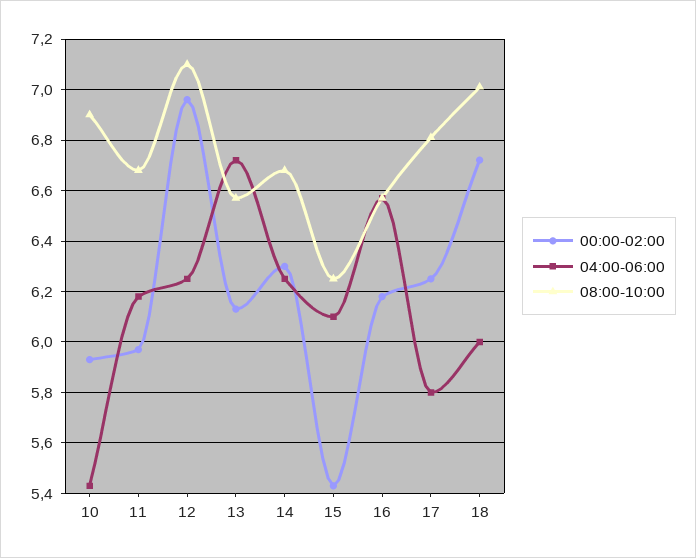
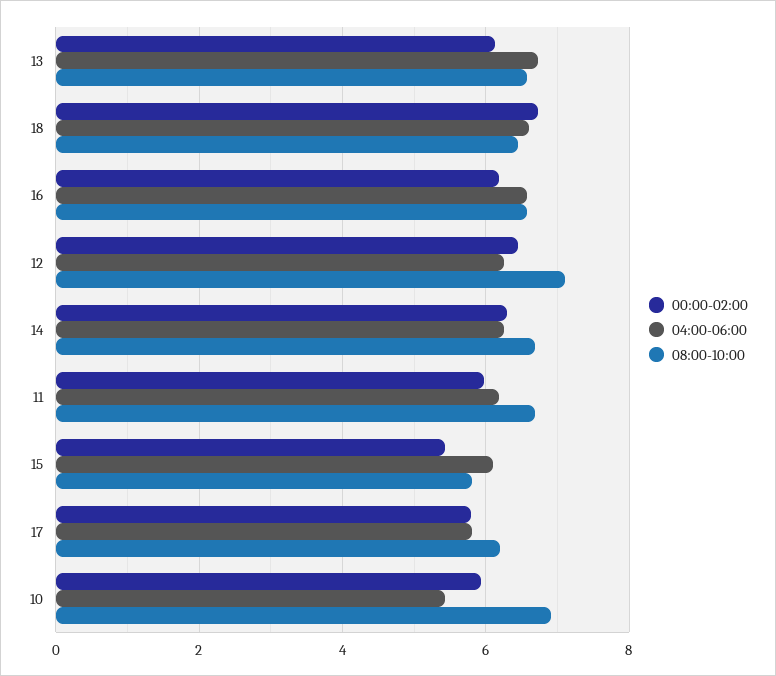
  {
    "00:00-02:00": {
      "10": 5.95,
      "11": 5.95,
-     "12": 6.95,
+     "12": 6.4,
      "13": 6.15,
      "14": 6.3,
      "15": 5.45,
      "16": 6.2,
-     "17": 6.25,
+     "17": 5.8,
      "18": 6.7
    },
    "04:00-06:00": {
      "10": 5.45,
      "11": 6.2,
      "12": 6.25,
      "13": 6.7,
      "14": 6.25,
      "15": 6.1,
      "16": 6.55,
      "17": 5.8,
-     "18": 6
+     "18": 6.6
    },
    "08:00-10:00": {
      "10": 6.9,
      "11": 6.7,
      "12": 7.1,
      "13": 6.55,
      "14": 6.7,
-     "15": 6.25,
+     "15": 5.8,
      "16": 6.55,
-     "17": 6.8,
+     "17": 6.2,
-     "18": 7
+     "18": 6.4
    }
  }

